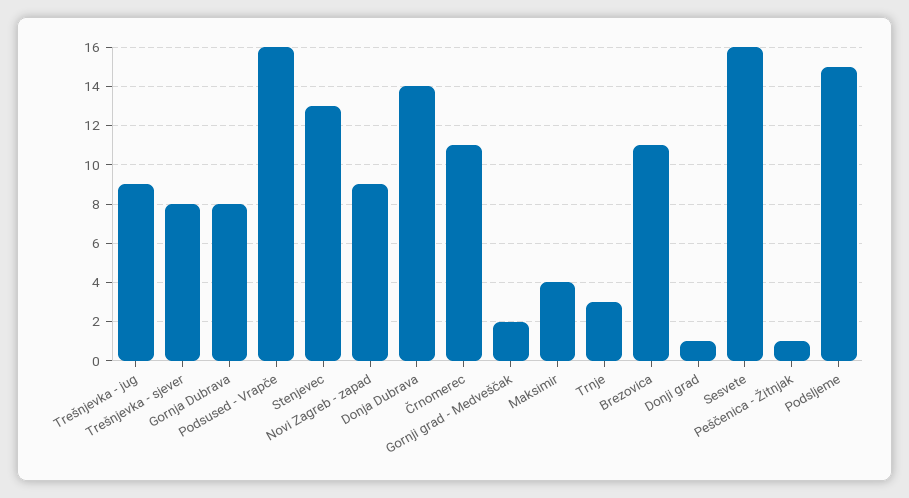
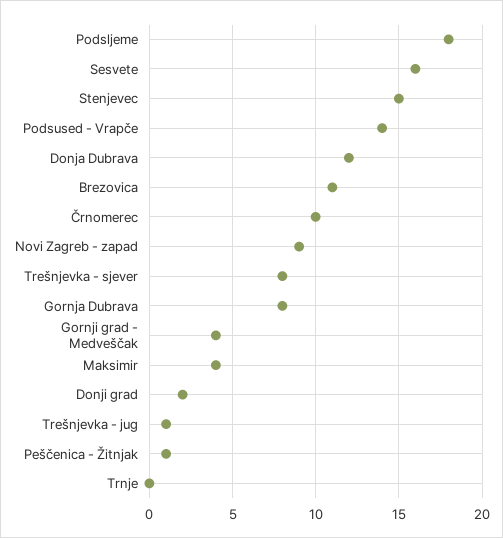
  {
-   "Trešnjevka - jug": 9,
+   "Trešnjevka - jug": 1,
    "Trešnjevka - sjever": 8,
    "Gornja Dubrava": 8,
-   "Podsused - Vrapče": 16,
+   "Podsused - Vrapče": 14,
-   "Stenjevec": 13,
+   "Stenjevec": 15,
    "Novi Zagreb - zapad": 9,
-   "Donja Dubrava": 14,
+   "Donja Dubrava": 12,
-   "Črnomerec": 11,
+   "Črnomerec": 10,
-   "Gornji grad - Medveščak": 2,
+   "Gornji grad - Medveščak": 4,
    "Maksimir": 4,
-   "Trnje": 3,
+   "Trnje": 0,
    "Brezovica": 11,
-   "Donji grad": 1,
+   "Donji grad": 2,
    "Sesvete": 16,
    "Peščenica - Žitnjak": 1,
-   "Podsljeme": 15
+   "Podsljeme": 18
  }

